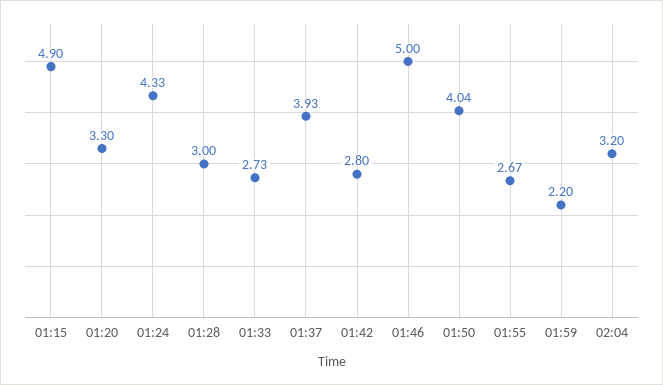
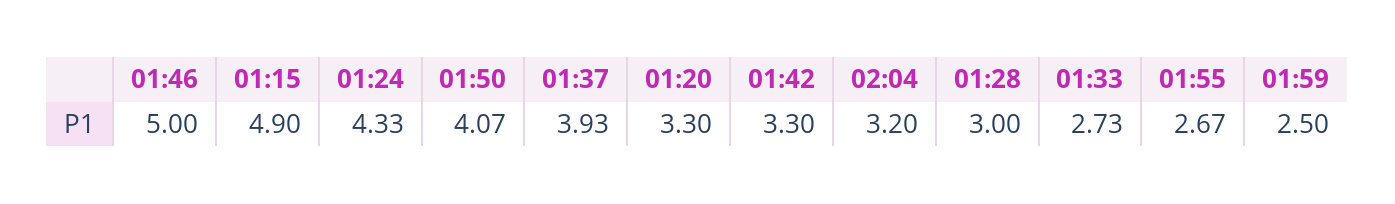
  {
    "01:15": 4.9,
    "01:20": 3.3,
    "01:24": 4.33,
    "01:28": 3,
    "01:33": 2.73,
    "01:37": 3.93,
-   "01:42": 2.8,
+   "01:42": 3.3,
    "01:46": 5,
-   "01:50": 4.04,
+   "01:50": 4.07,
    "01:55": 2.67,
-   "01:59": 2.2,
+   "01:59": 2.5,
    "02:04": 3.2
  }

